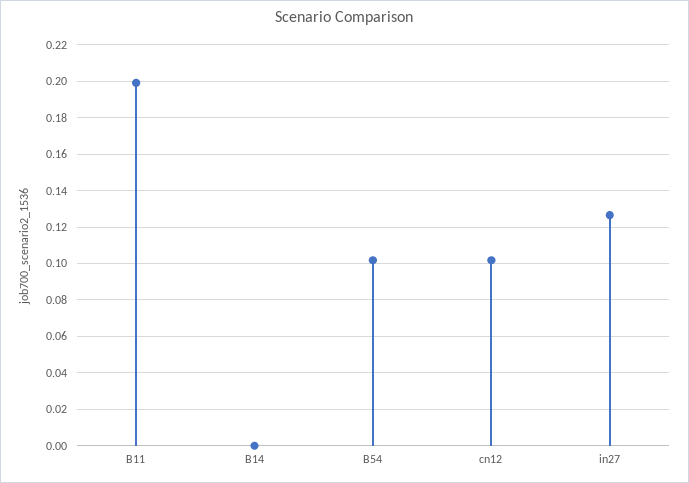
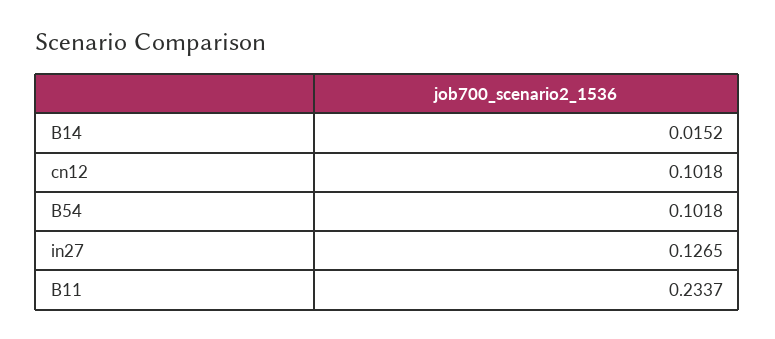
  {
-   "B11": 0.2,
+   "B11": 0.2337,
-   "B14": 0,
+   "B14": 0.0152,
    "B54": 0.1018,
    "cn12": 0.1018,
    "in27": 0.1265
  }

